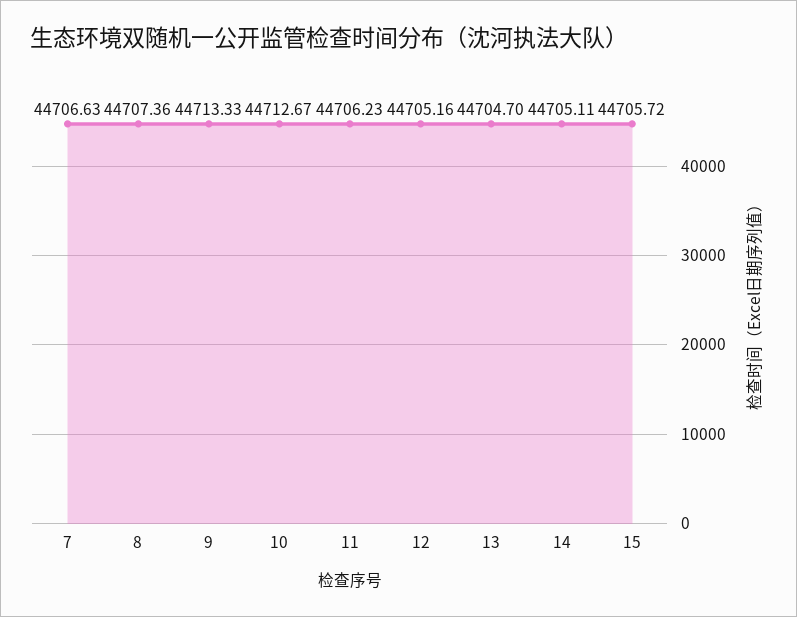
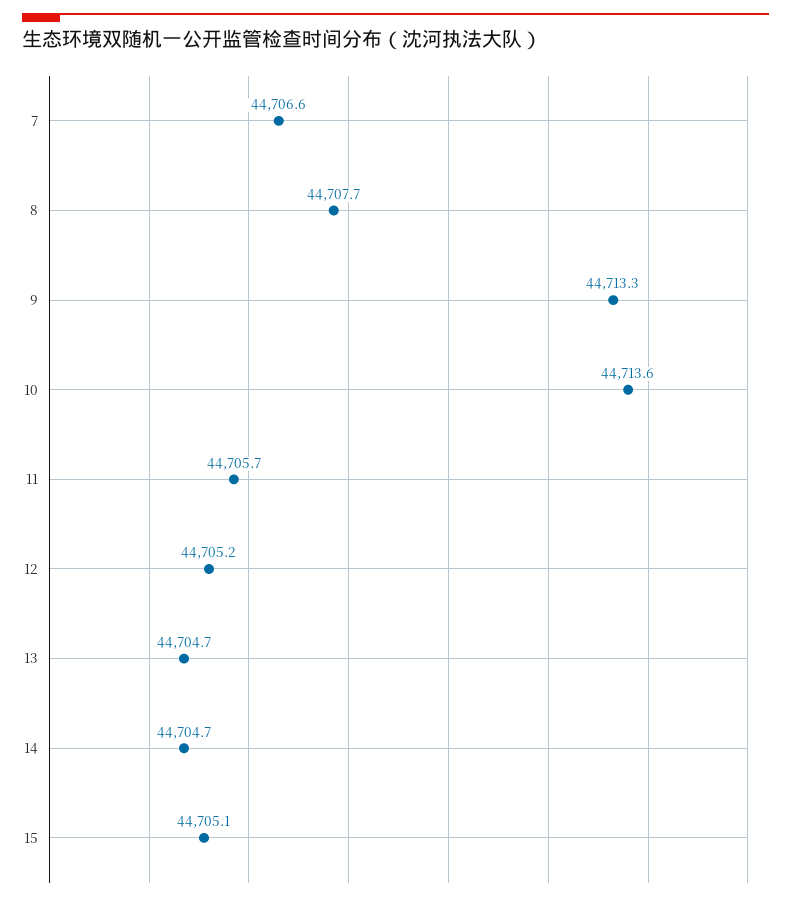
  {
    "7": 44706.63,
-   "8": 44707.36,
+   "8": 44707.7,
    "9": 44713.33,
-   "10": 44712.67,
+   "10": 44713.6,
-   "11": 44706.23,
+   "11": 44705.7,
    "12": 44705.16,
    "13": 44704.7,
-   "14": 44705.11,
+   "14": 44704.7,
-   "15": 44705.72
+   "15": 44705.1
  }

